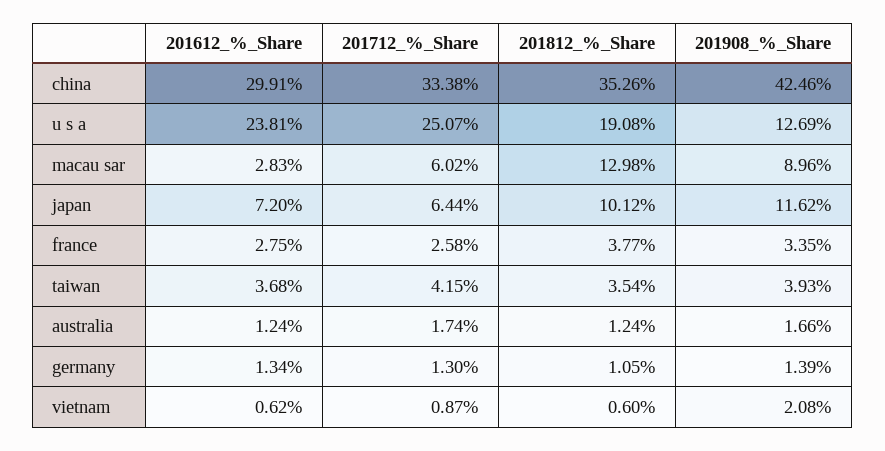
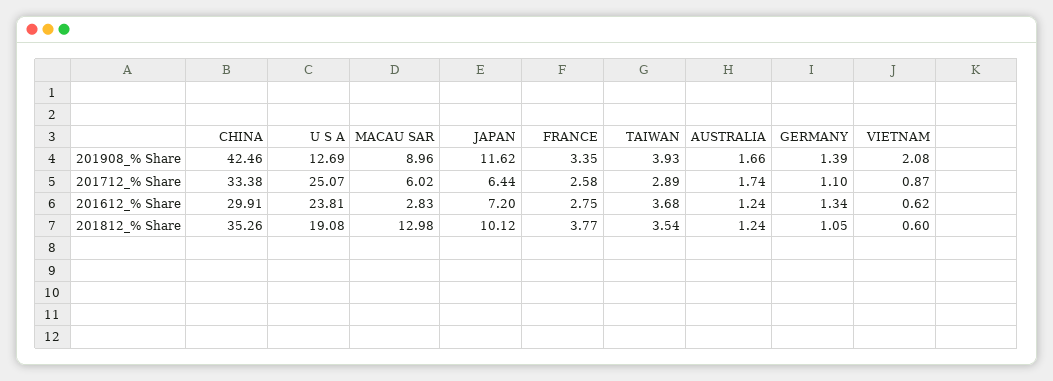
  {
    "201612_%_Share": {
      "china": 29.91,
      "u s a": 23.81,
      "macau sar": 2.83,
      "japan": 7.2,
      "france": 2.75,
      "taiwan": 3.68,
      "australia": 1.24,
      "germany": 1.34,
      "vietnam": 0.62
    },
    "201712_%_Share": {
      "china": 33.38,
      "u s a": 25.07,
      "macau sar": 6.02,
      "japan": 6.44,
      "france": 2.58,
-     "taiwan": 4.15,
+     "taiwan": 2.89,
      "australia": 1.74,
-     "germany": 1.3,
+     "germany": 1.1,
      "vietnam": 0.87
    },
    "201812_%_Share": {
      "china": 35.26,
      "u s a": 19.08,
      "macau sar": 12.98,
      "japan": 10.12,
      "france": 3.77,
      "taiwan": 3.54,
      "australia": 1.24,
      "germany": 1.05,
      "vietnam": 0.6
    },
    "201908_%_Share": {
      "china": 42.46,
      "u s a": 12.69,
      "macau sar": 8.96,
      "japan": 11.62,
      "france": 3.35,
      "taiwan": 3.93,
      "australia": 1.66,
      "germany": 1.39,
      "vietnam": 2.08
    }
  }

